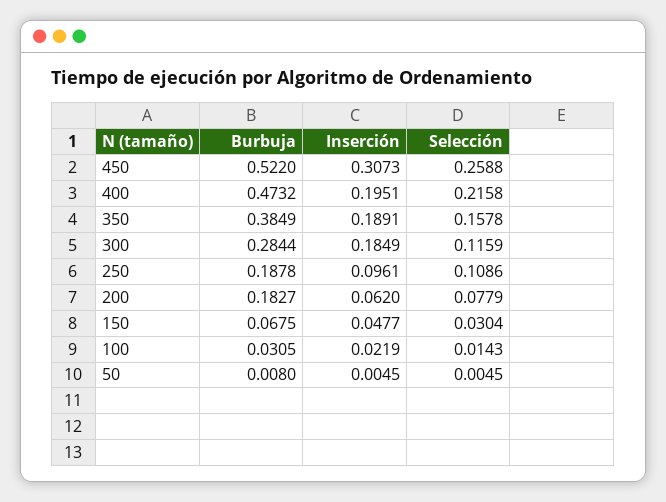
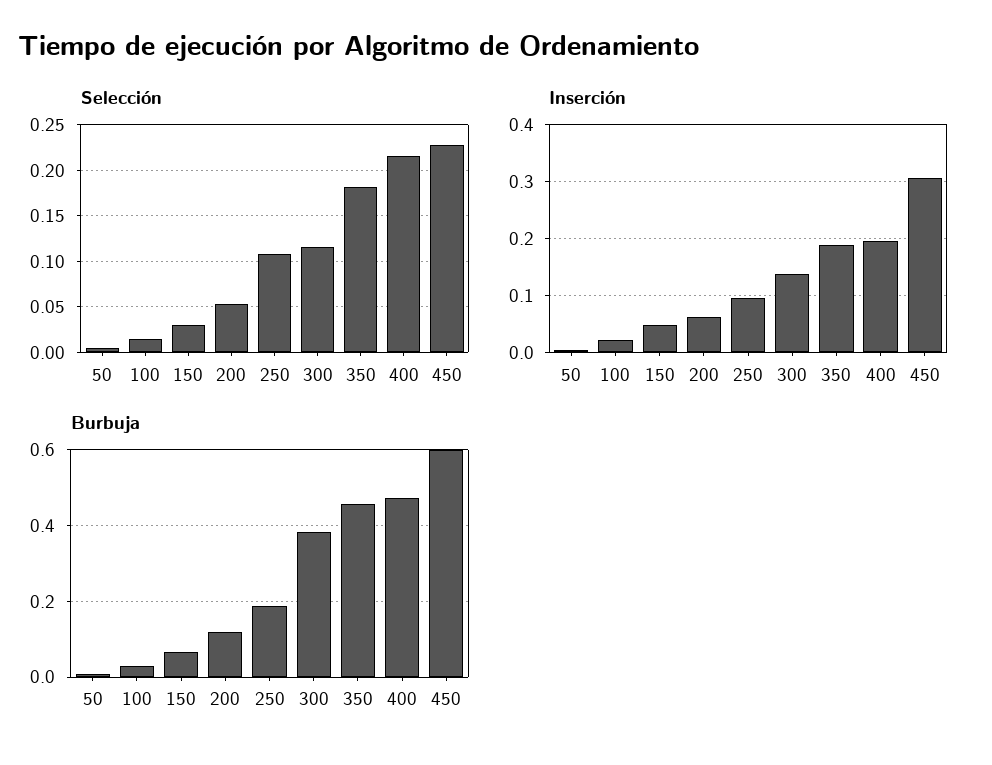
  {
    "Burbuja": {
-     "450": 0.522,
+     "450": 0.6,
      "400": 0.4732,
-     "350": 0.3849,
+     "350": 0.46,
-     "300": 0.2844,
+     "300": 0.38,
      "250": 0.1878,
-     "200": 0.1827,
+     "200": 0.12,
      "150": 0.0675,
      "100": 0.0305,
      "50": 0.008
    },
    "Inserción": {
      "450": 0.3073,
      "400": 0.1951,
      "350": 0.1891,
-     "300": 0.1849,
+     "300": 0.14,
      "250": 0.0961,
      "200": 0.062,
      "150": 0.0477,
      "100": 0.0219,
      "50": 0.0045
    },
    "Selección": {
-     "450": 0.2588,
+     "450": 0.23,
      "400": 0.2158,
-     "350": 0.1578,
+     "350": 0.18,
      "300": 0.1159,
      "250": 0.1086,
-     "200": 0.0779,
+     "200": 0.05,
      "150": 0.0304,
      "100": 0.0143,
      "50": 0.0045
    }
  }

